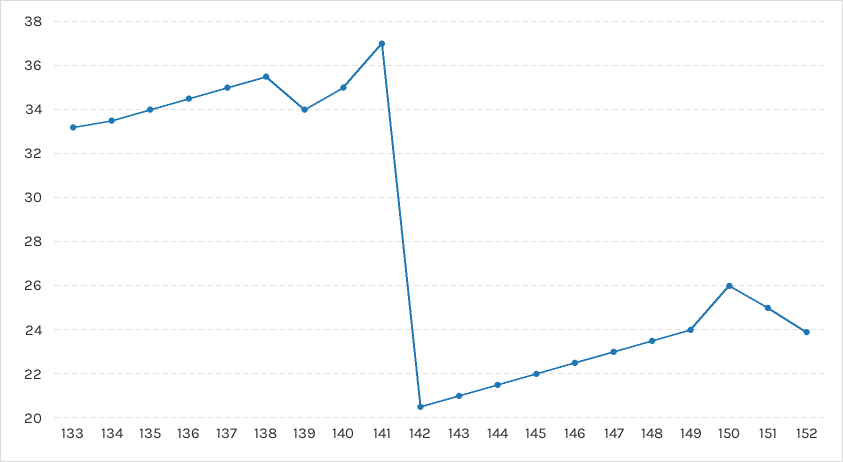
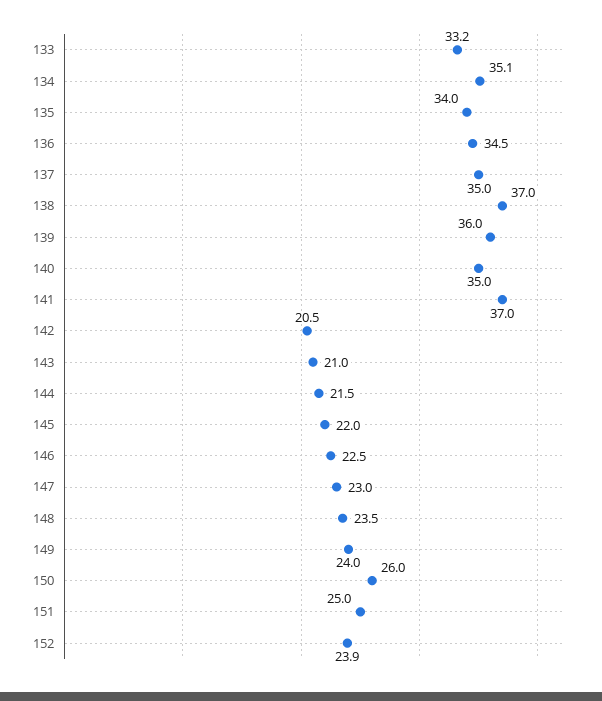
  {
    "133": 33.2,
-   "134": 33.5,
+   "134": 35.1,
    "135": 34,
    "136": 34.5,
    "137": 35,
-   "138": 35.5,
+   "138": 37,
-   "139": 34,
+   "139": 36,
    "140": 35,
    "141": 37,
    "142": 20.5,
    "143": 21,
    "144": 21.5,
    "145": 22,
    "146": 22.5,
    "147": 23,
    "148": 23.5,
    "149": 24,
    "150": 26,
    "151": 25,
    "152": 23.9
  }

